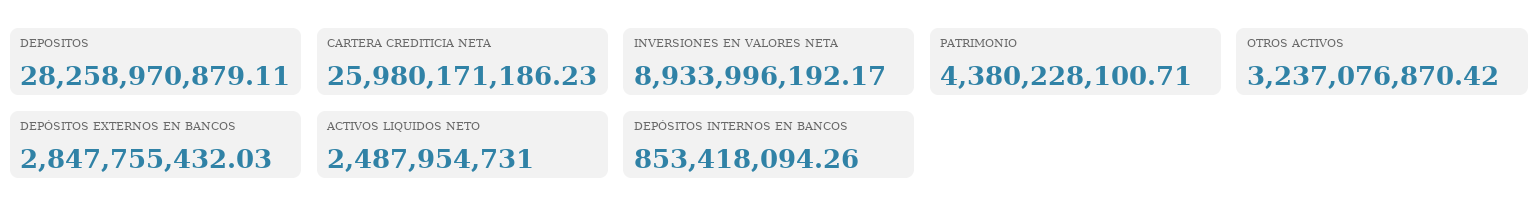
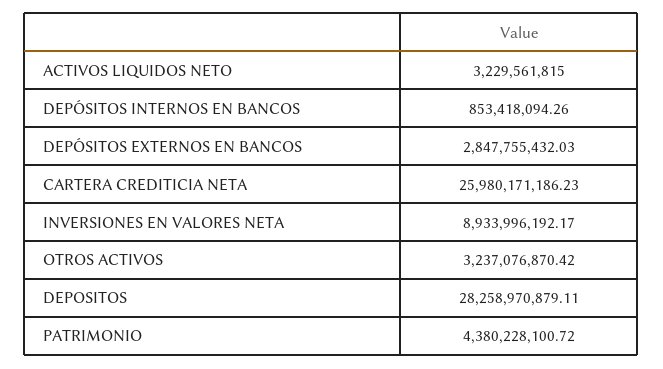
  {
    "DEPOSITOS": 28258970879.11,
    "CARTERA CREDITICIA NETA": 25980171186.23,
    "INVERSIONES EN VALORES NETA": 8933996192.17,
-   "PATRIMONIO": 4380228100.71,
+   "PATRIMONIO": 4380228100.72,
    "OTROS ACTIVOS": 3237076870.42,
    "DEPÓSITOS EXTERNOS EN BANCOS": 2847755432.03,
-   "ACTIVOS LIQUIDOS NETO": 2487954731,
+   "ACTIVOS LIQUIDOS NETO": 3229561815,
    "DEPÓSITOS INTERNOS EN BANCOS": 853418094.26
  }

